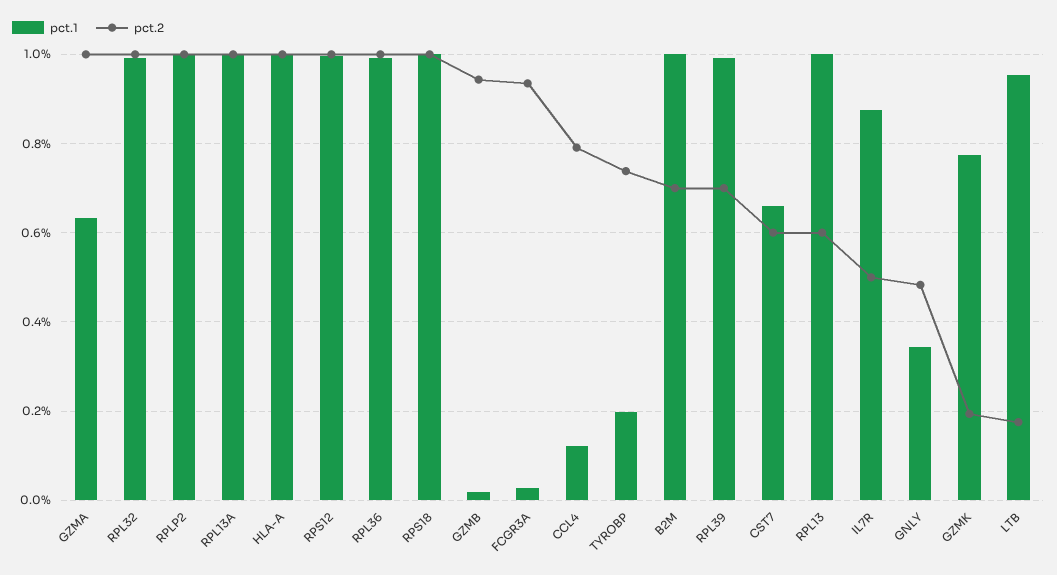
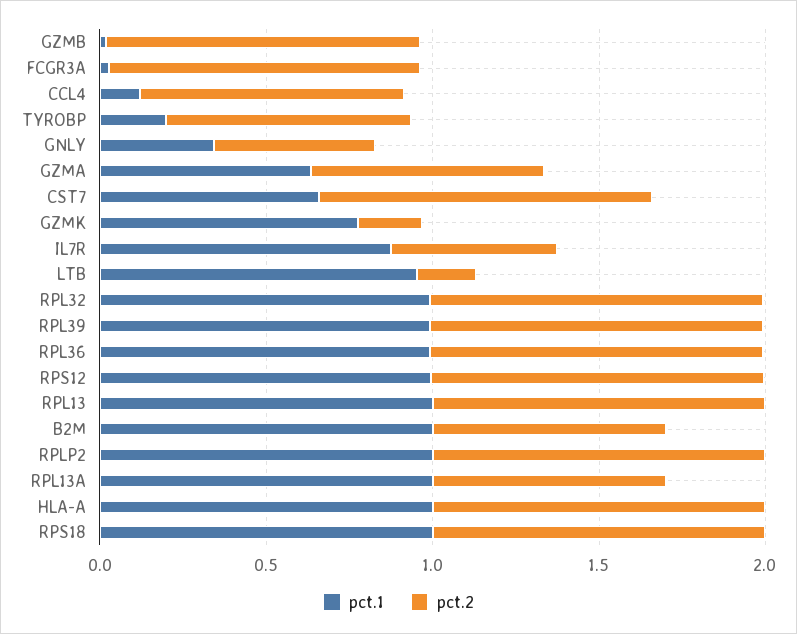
  {
    "pct.1": {
      "GZMA": 0.64,
      "RPL32": 1,
      "RPLP2": 1,
      "RPL13A": 1,
      "HLA-A": 1,
      "RPS12": 1,
      "RPL36": 1,
      "RPS18": 1,
      "GZMB": 0.02,
      "FCGR3A": 0.02,
      "CCL4": 0.12,
      "TYROBP": 0.2,
      "B2M": 1,
      "RPL39": 1,
      "CST7": 0.66,
      "RPL13": 1,
      "IL7R": 0.88,
      "GNLY": 0.34,
      "GZMK": 0.78,
      "LTB": 0.96
    },
    "pct.2": {
-     "GZMA": 1,
+     "GZMA": 0.7,
      "RPL32": 1,
      "RPLP2": 1,
-     "RPL13A": 1,
+     "RPL13A": 0.7,
      "HLA-A": 1,
      "RPS12": 1,
      "RPL36": 1,
      "RPS18": 1,
      "GZMB": 0.94,
      "FCGR3A": 0.94,
      "CCL4": 0.8,
      "TYROBP": 0.74,
      "B2M": 0.7,
-     "RPL39": 0.7,
+     "RPL39": 1,
-     "CST7": 0.6,
+     "CST7": 1,
-     "RPL13": 0.6,
+     "RPL13": 1,
      "IL7R": 0.5,
      "GNLY": 0.48,
      "GZMK": 0.2,
      "LTB": 0.18
    }
  }

